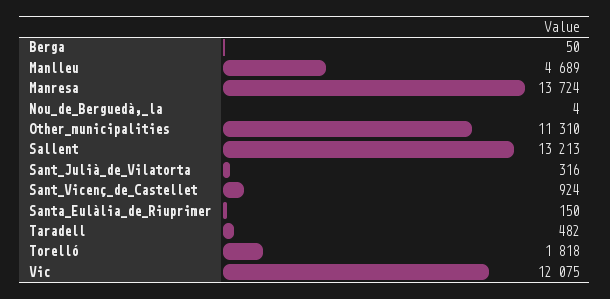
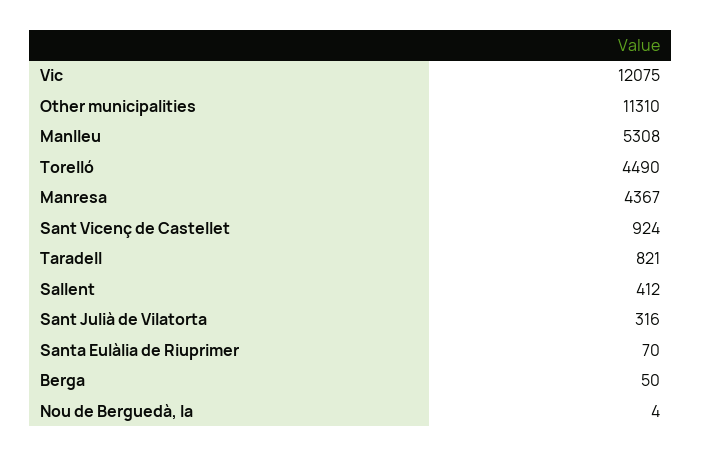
  {
    "Berga": 50,
-   "Manlleu": 4689,
+   "Manlleu": 5308,
-   "Manresa": 13724,
+   "Manresa": 4367,
    "Nou_de_Berguedà,_la": 4,
    "Other_municipalities": 11310,
-   "Sallent": 13213,
+   "Sallent": 412,
    "Sant_Julià_de_Vilatorta": 316,
    "Sant_Vicenç_de_Castellet": 924,
-   "Santa_Eulàlia_de_Riuprimer": 150,
+   "Santa_Eulàlia_de_Riuprimer": 70,
-   "Taradell": 482,
+   "Taradell": 821,
-   "Torelló": 1818,
+   "Torelló": 4490,
    "Vic": 12075
  }

